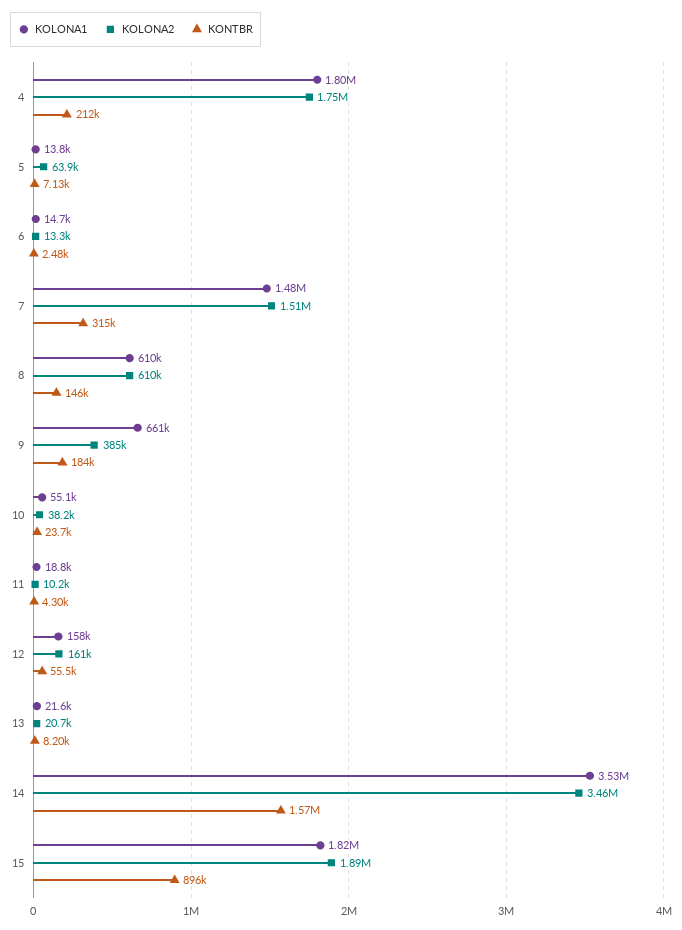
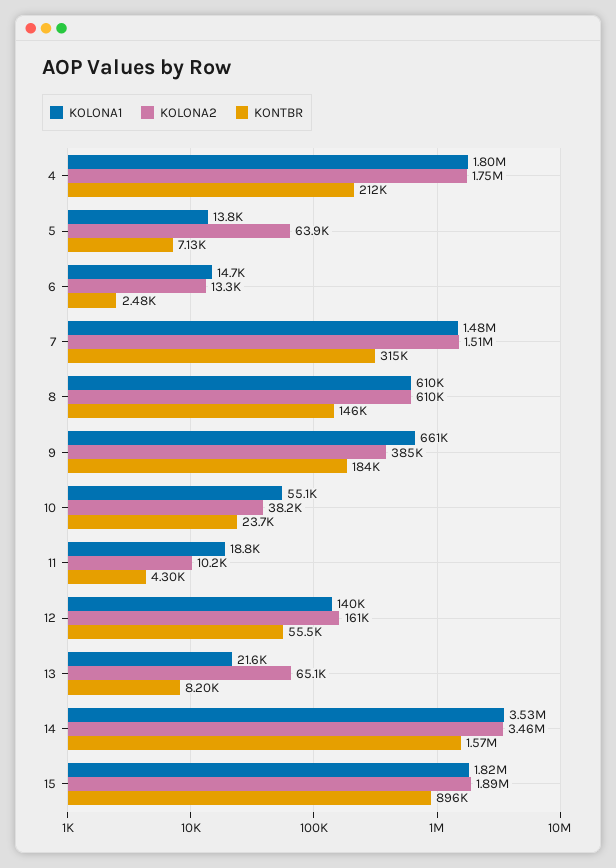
  {
    "KOLONA1": {
      "4": 1800000,
      "5": 13800,
      "6": 14700,
      "7": 1480000,
      "8": 610000,
      "9": 661000,
      "10": 55100,
      "11": 18800,
-     "12": 158000,
+     "12": 140000,
      "13": 21600,
      "14": 3530000,
      "15": 1820000
    },
    "KOLONA2": {
      "4": 1750000,
      "5": 63900,
      "6": 13300,
      "7": 1510000,
      "8": 610000,
      "9": 385000,
      "10": 38200,
      "11": 10200,
      "12": 161000,
-     "13": 20700,
+     "13": 65100,
      "14": 3460000,
      "15": 1890000
    },
    "KONTBR": {
      "4": 212000,
      "5": 7130,
      "6": 2480,
      "7": 315000,
      "8": 146000,
      "9": 184000,
      "10": 23700,
      "11": 4300,
      "12": 55500,
      "13": 8200,
      "14": 1570000,
      "15": 896000
    }
  }

